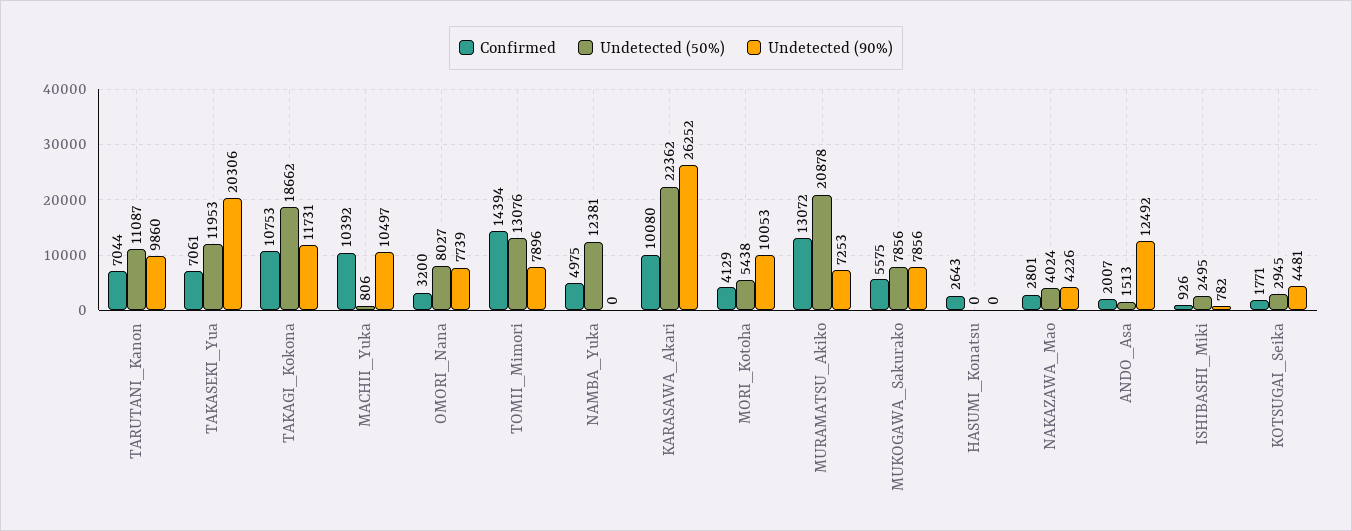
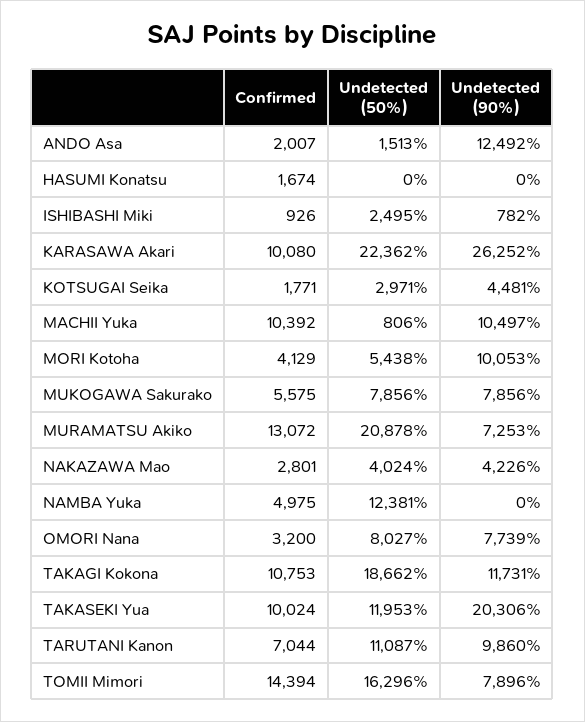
  {
    "Confirmed": {
      "TARUTANI_Kanon": 7044,
-     "TAKASEKI_Yua": 7061,
+     "TAKASEKI_Yua": 10024,
      "TAKAGI_Kokona": 10753,
      "MACHII_Yuka": 10392,
      "OMORI_Nana": 3200,
      "TOMII_Mimori": 14394,
      "NAMBA_Yuka": 4975,
      "KARASAWA_Akari": 10080,
      "MORI_Kotoha": 4129,
      "MURAMATSU_Akiko": 13072,
      "MUKOGAWA_Sakurako": 5575,
-     "HASUMI_Konatsu": 2643,
+     "HASUMI_Konatsu": 1674,
      "NAKAZAWA_Mao": 2801,
      "ANDO_Asa": 2007,
      "ISHIBASHI_Miki": 926,
      "KOTSUGAI_Seika": 1771
    },
    "Undetected (50%)": {
      "TARUTANI_Kanon": 11087,
      "TAKASEKI_Yua": 11953,
      "TAKAGI_Kokona": 18662,
      "MACHII_Yuka": 806,
      "OMORI_Nana": 8027,
-     "TOMII_Mimori": 13076,
+     "TOMII_Mimori": 16296,
      "NAMBA_Yuka": 12381,
      "KARASAWA_Akari": 22362,
      "MORI_Kotoha": 5438,
      "MURAMATSU_Akiko": 20878,
      "MUKOGAWA_Sakurako": 7856,
      "HASUMI_Konatsu": 0,
      "NAKAZAWA_Mao": 4024,
      "ANDO_Asa": 1513,
      "ISHIBASHI_Miki": 2495,
-     "KOTSUGAI_Seika": 2945
+     "KOTSUGAI_Seika": 2971
    },
    "Undetected (90%)": {
      "TARUTANI_Kanon": 9860,
      "TAKASEKI_Yua": 20306,
      "TAKAGI_Kokona": 11731,
      "MACHII_Yuka": 10497,
      "OMORI_Nana": 7739,
      "TOMII_Mimori": 7896,
      "NAMBA_Yuka": 0,
      "KARASAWA_Akari": 26252,
      "MORI_Kotoha": 10053,
      "MURAMATSU_Akiko": 7253,
      "MUKOGAWA_Sakurako": 7856,
      "HASUMI_Konatsu": 0,
      "NAKAZAWA_Mao": 4226,
      "ANDO_Asa": 12492,
      "ISHIBASHI_Miki": 782,
      "KOTSUGAI_Seika": 4481
    }
  }

